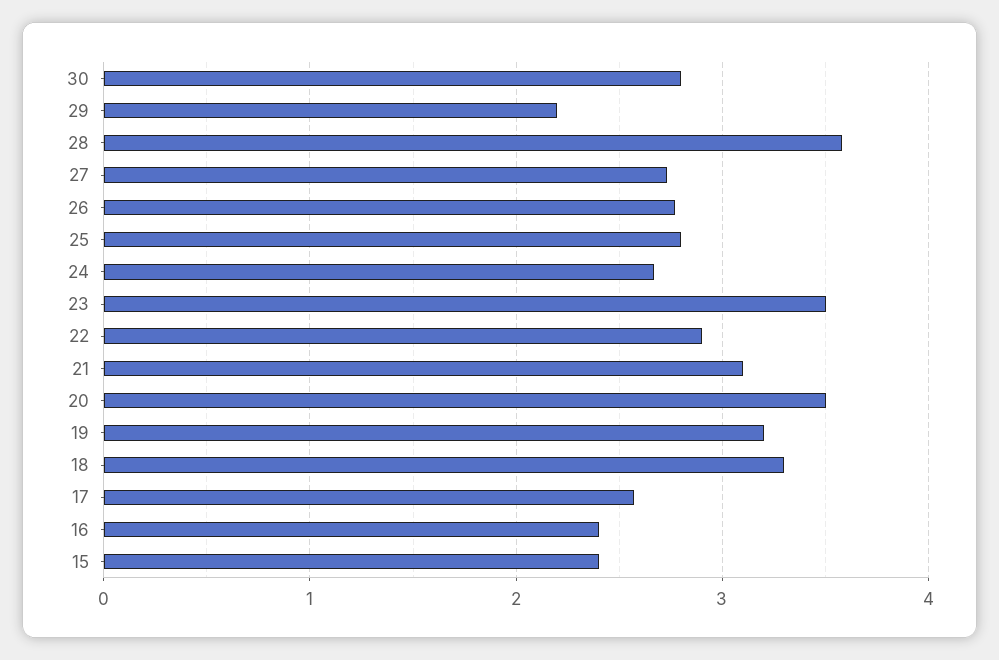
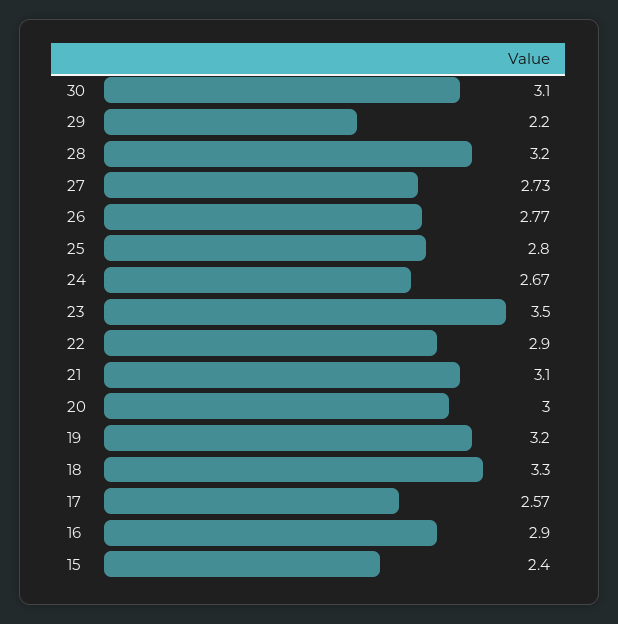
  {
-   "30": 2.8,
+   "30": 3.1,
    "29": 2.2,
-   "28": 3.6,
+   "28": 3.2,
    "27": 2.73,
    "26": 2.77,
    "25": 2.8,
    "24": 2.67,
    "23": 3.5,
    "22": 2.9,
    "21": 3.1,
-   "20": 3.5,
+   "20": 3,
    "19": 3.2,
    "18": 3.3,
    "17": 2.57,
-   "16": 2.4,
+   "16": 2.9,
    "15": 2.4
  }

